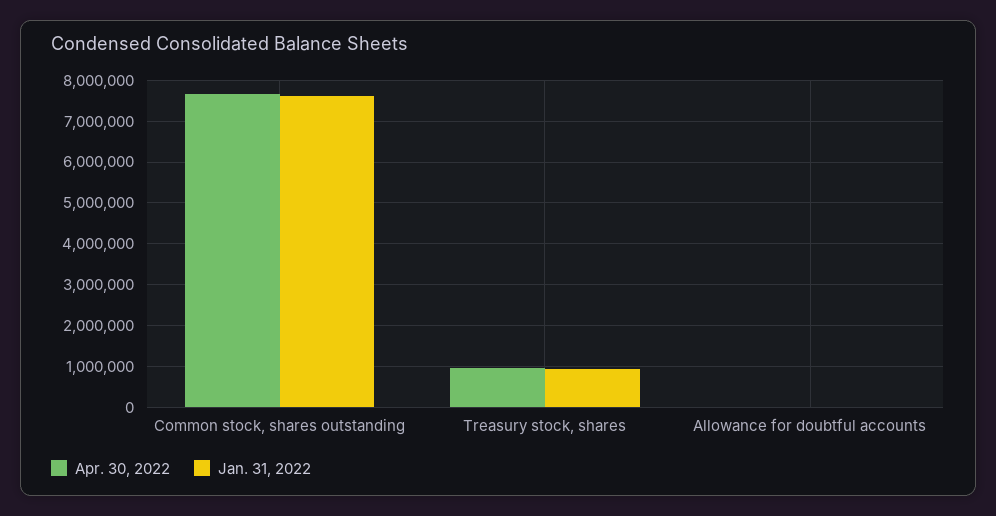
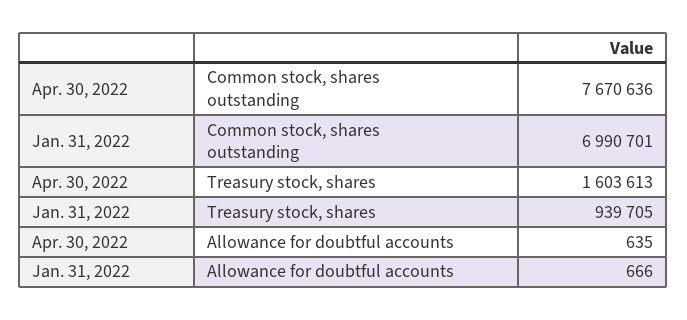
  {
    "Apr. 30, 2022": {
      "Common stock, shares outstanding": 7670636,
-     "Treasury stock, shares": 1000000,
+     "Treasury stock, shares": 1603613,
      "Allowance for doubtful accounts": 635
    },
    "Jan. 31, 2022": {
-     "Common stock, shares outstanding": 7600000,
+     "Common stock, shares outstanding": 6990701,
      "Treasury stock, shares": 939705,
      "Allowance for doubtful accounts": 666
    }
  }

